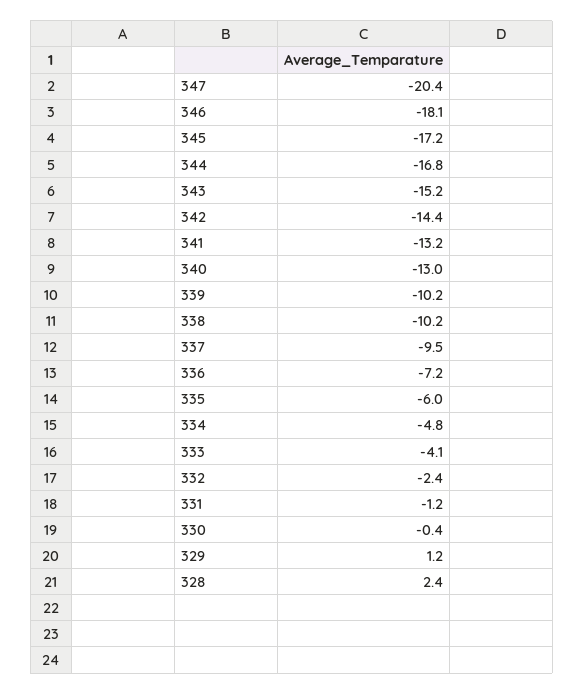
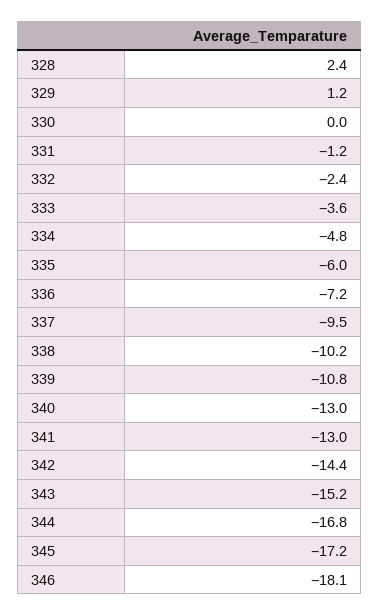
  {
-   "347": -20.4,
    "346": -18.1,
    "345": -17.2,
    "344": -16.8,
    "343": -15.2,
    "342": -14.4,
-   "341": -13.2,
+   "341": -13,
    "340": -13,
-   "339": -10.2,
+   "339": -10.8,
    "338": -10.2,
    "337": -9.5,
    "336": -7.2,
    "335": -6,
    "334": -4.8,
-   "333": -4.1,
+   "333": -3.6,
    "332": -2.4,
    "331": -1.2,
-   "330": -0.4,
+   "330": 0,
    "329": 1.2,
    "328": 2.4
  }

